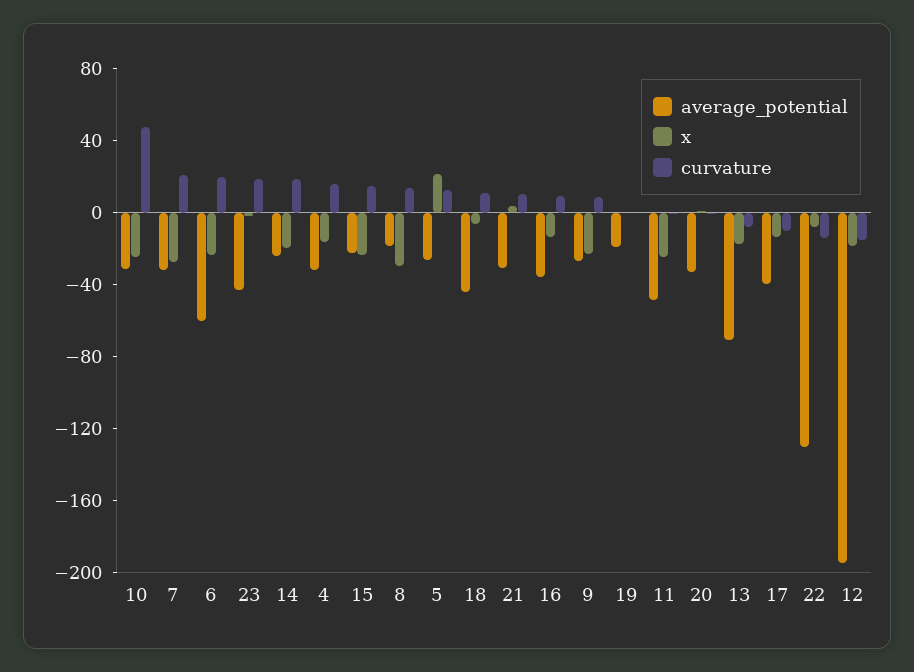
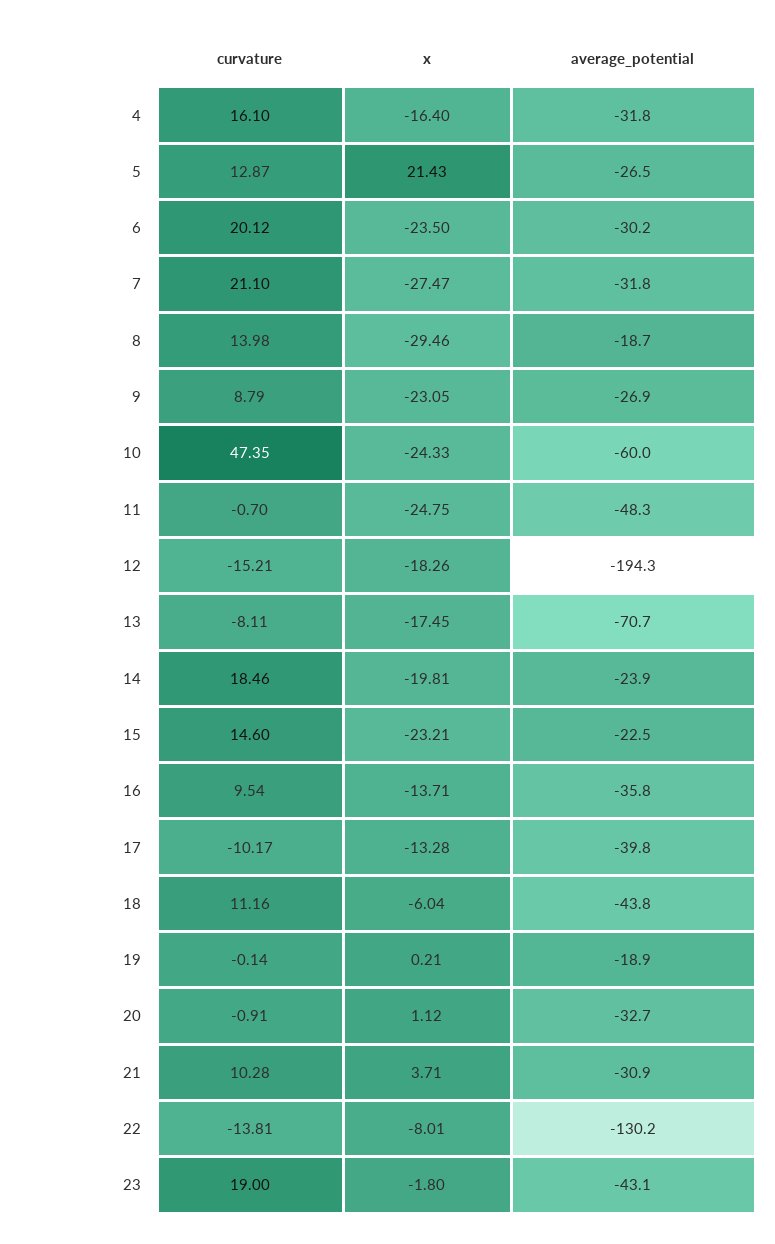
  {
    "average_potential": {
-     "10": -30,
+     "10": -60,
      "7": -31.8,
-     "6": -60,
+     "6": -30.2,
      "23": -43.1,
      "14": -23.9,
      "4": -31.8,
      "15": -22.5,
      "8": -18.7,
      "5": -26.5,
      "18": -43.8,
      "21": -30.9,
      "16": -35.8,
      "9": -26.9,
      "19": -18.9,
      "11": -48.3,
      "20": -32.7,
      "13": -70.7,
      "17": -39.8,
      "22": -130.2,
      "12": -194.3
    },
    "x": {
      "10": -24.33,
      "7": -27.47,
      "6": -23.5,
      "23": -1.8,
      "14": -19.81,
      "4": -16.4,
      "15": -23.21,
      "8": -29.46,
      "5": 21.43,
      "18": -6.04,
      "21": 3.71,
      "16": -13.71,
      "9": -23.05,
      "19": 0.21,
      "11": -24.75,
      "20": 1.12,
      "13": -17.45,
      "17": -13.28,
      "22": -8.01,
      "12": -18.26
    },
    "curvature": {
      "10": 47.35,
      "7": 21.1,
      "6": 20.12,
      "23": 19,
      "14": 18.46,
      "4": 16.1,
      "15": 14.6,
      "8": 13.98,
      "5": 12.87,
      "18": 11.16,
      "21": 10.28,
      "16": 9.54,
      "9": 8.79,
      "19": -0.14,
      "11": -0.7,
      "20": -0.91,
      "13": -8.11,
      "17": -10.17,
      "22": -13.81,
      "12": -15.21
    }
  }

